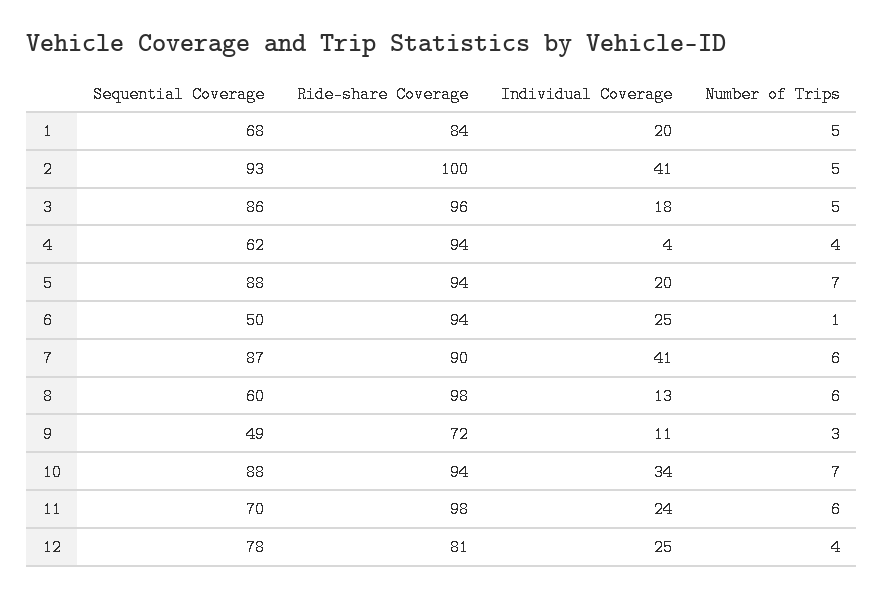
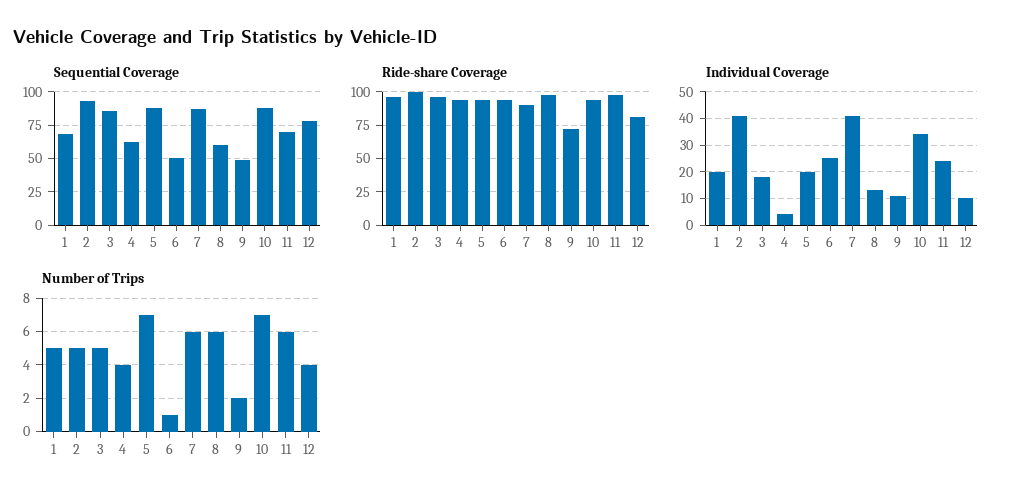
  {
    "Sequential Coverage": {
      "1": 68,
      "2": 93,
      "3": 86,
      "4": 62,
      "5": 88,
      "6": 50,
      "7": 87,
      "8": 60,
      "9": 49,
      "10": 88,
      "11": 70,
      "12": 78
    },
    "Ride-share Coverage": {
-     "1": 84,
+     "1": 95,
      "2": 100,
      "3": 96,
      "4": 94,
      "5": 94,
      "6": 94,
      "7": 90,
      "8": 98,
      "9": 72,
      "10": 94,
      "11": 98,
      "12": 81
    },
    "Individual Coverage": {
      "1": 20,
      "2": 41,
      "3": 18,
      "4": 4,
      "5": 20,
      "6": 25,
      "7": 41,
      "8": 13,
      "9": 11,
      "10": 34,
      "11": 24,
-     "12": 25
+     "12": 10
    },
    "Number of Trips": {
      "1": 5,
      "2": 5,
      "3": 5,
      "4": 4,
      "5": 7,
      "6": 1,
      "7": 6,
      "8": 6,
-     "9": 3,
+     "9": 2,
      "10": 7,
      "11": 6,
      "12": 4
    }
  }

